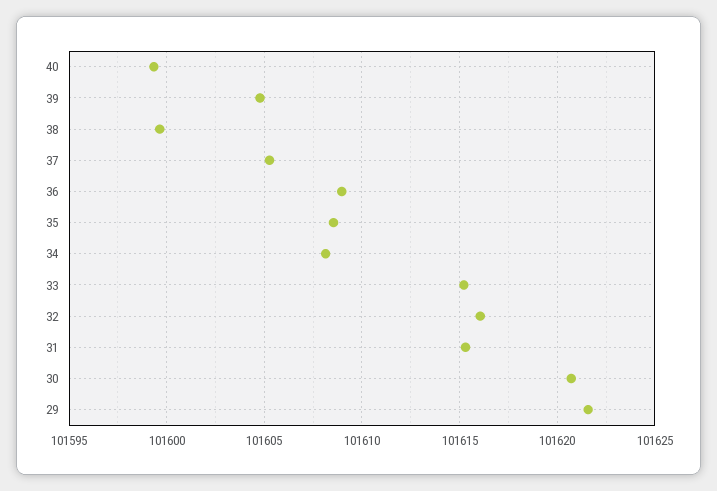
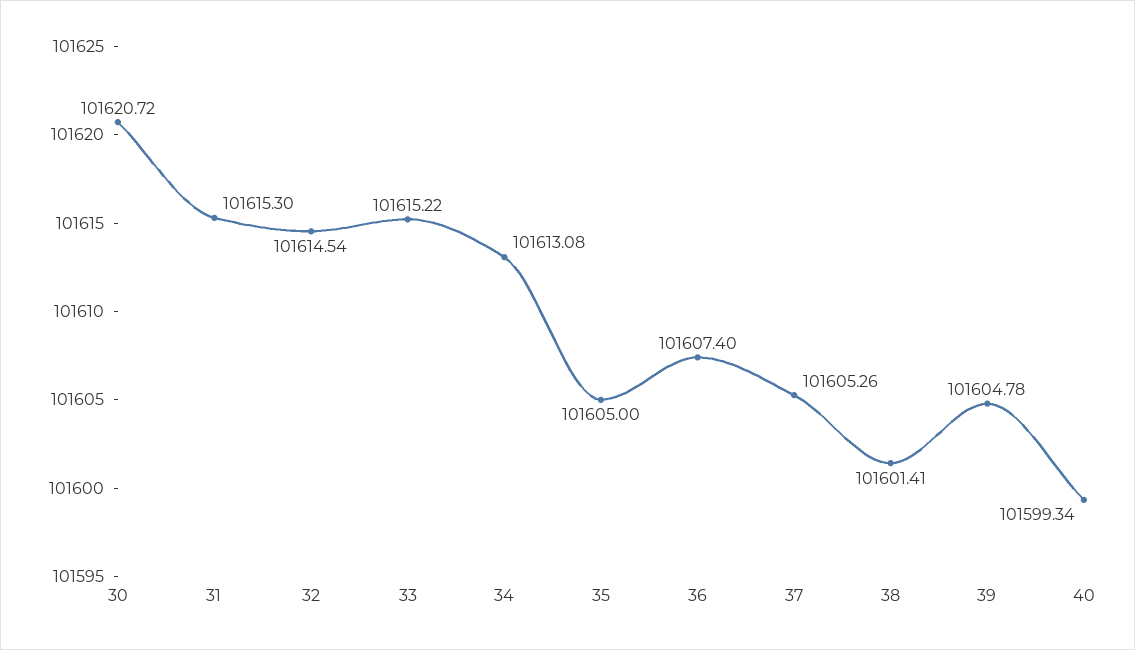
  {
    "40": 101599.34,
    "39": 101604.78,
-   "38": 101599.5,
+   "38": 101601.41,
    "37": 101605.26,
-   "36": 101609,
+   "36": 101607.4,
-   "35": 101608.5,
+   "35": 101605,
-   "34": 101608,
+   "34": 101613.08,
    "33": 101615.22,
-   "32": 101616,
+   "32": 101614.54,
    "31": 101615.3,
-   "30": 101620.72,
+   "30": 101620.72
-   "29": 101621.5
  }

